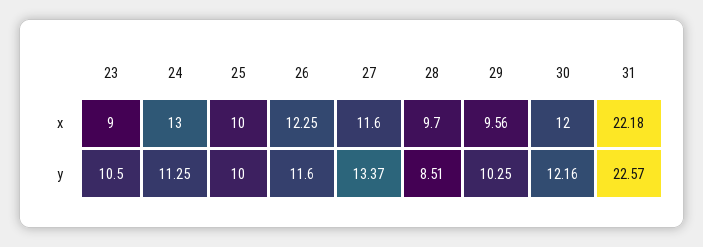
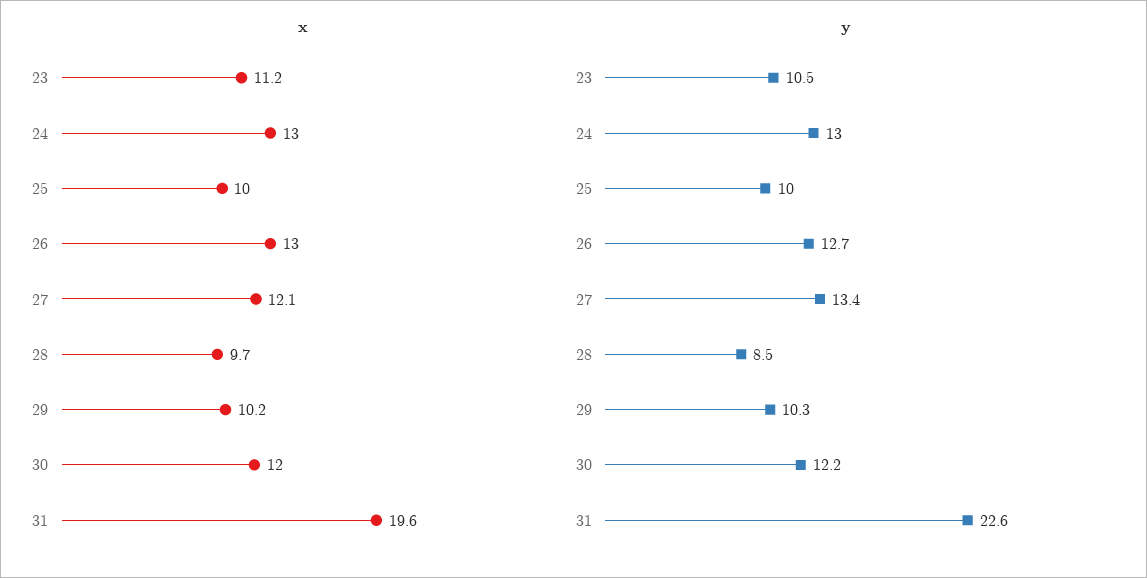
  {
    "x": {
-     "23": 9,
+     "23": 11.2,
      "24": 13,
      "25": 10,
-     "26": 12.25,
+     "26": 13,
-     "27": 11.6,
+     "27": 12.1,
      "28": 9.7,
-     "29": 9.56,
+     "29": 10.2,
      "30": 12,
-     "31": 22.18
+     "31": 19.6
    },
    "y": {
      "23": 10.5,
-     "24": 11.25,
+     "24": 13,
      "25": 10,
-     "26": 11.6,
+     "26": 12.7,
      "27": 13.37,
      "28": 8.51,
      "29": 10.25,
      "30": 12.16,
      "31": 22.57
    }
  }

